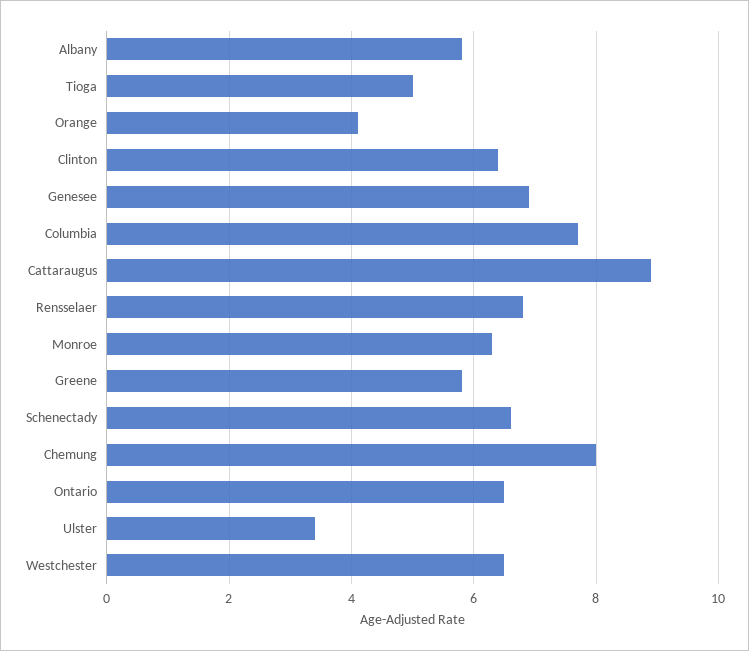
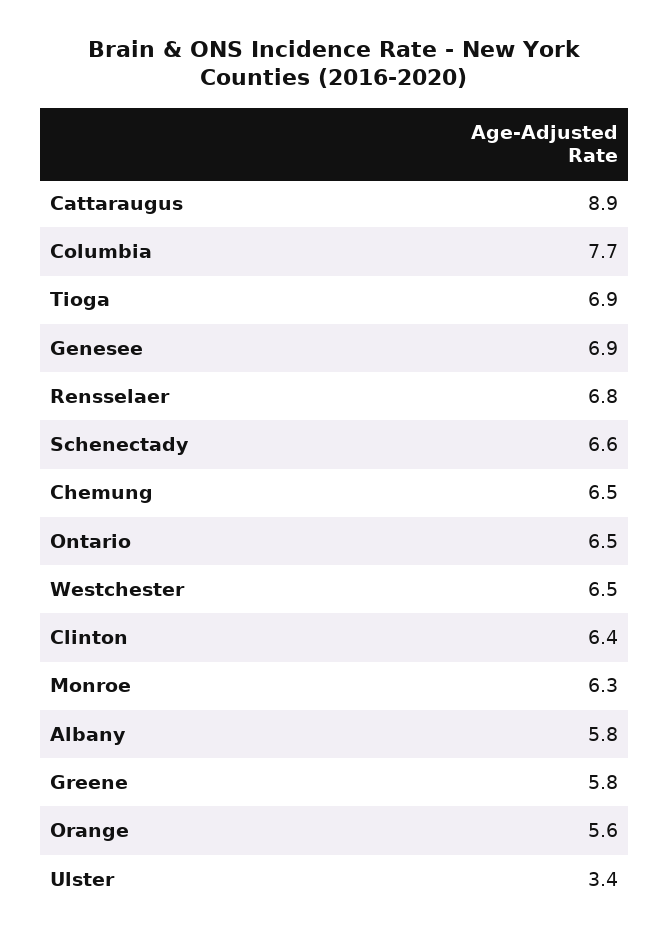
  {
    "Albany": 5.8,
-   "Tioga": 5,
+   "Tioga": 6.9,
-   "Orange": 4,
+   "Orange": 5.6,
    "Clinton": 6.4,
    "Genesee": 6.9,
    "Columbia": 7.7,
    "Cattaraugus": 8.9,
    "Rensselaer": 6.8,
    "Monroe": 6.3,
    "Greene": 5.8,
    "Schenectady": 6.6,
-   "Chemung": 8,
+   "Chemung": 6.5,
    "Ontario": 6.5,
    "Ulster": 3.4,
    "Westchester": 6.5
  }

